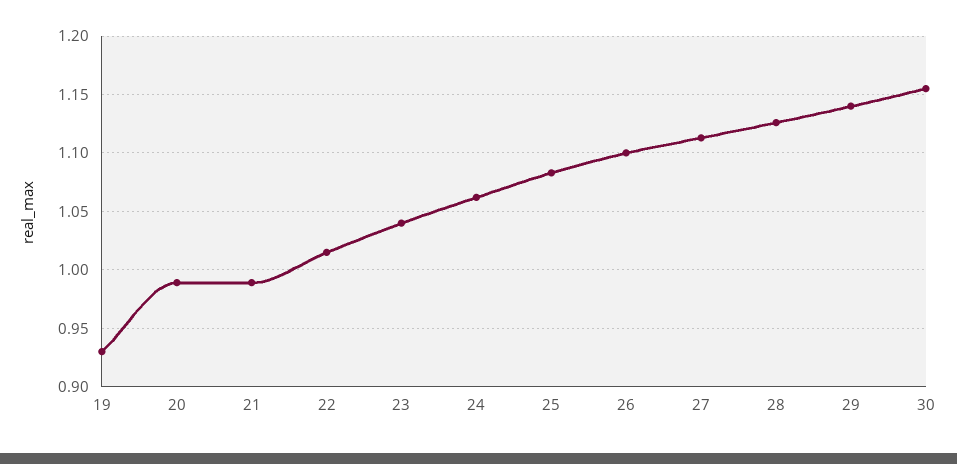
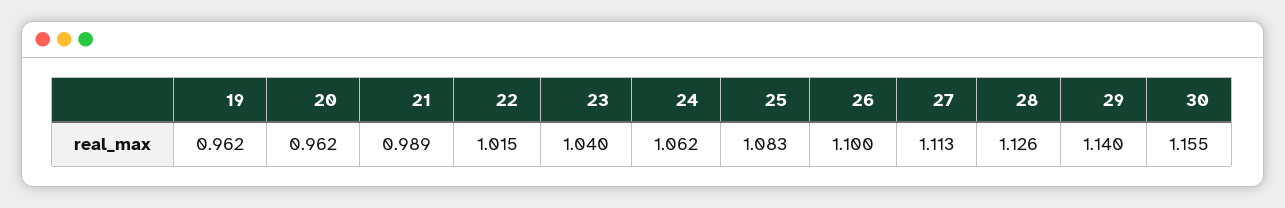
  {
-   "19": 0.93,
+   "19": 0.962,
-   "20": 0.99,
+   "20": 0.962,
    "21": 0.989,
    "22": 1.015,
    "23": 1.04,
    "24": 1.062,
    "25": 1.083,
    "26": 1.1,
    "27": 1.113,
    "28": 1.126,
    "29": 1.14,
    "30": 1.155
  }

